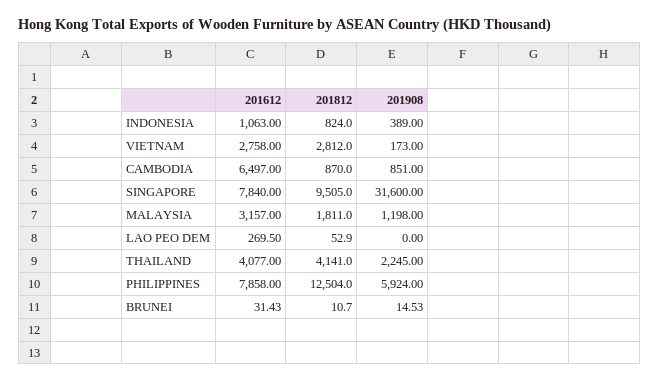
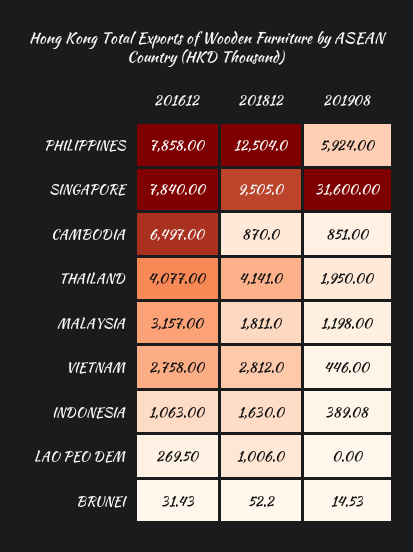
  {
    "201612": {
      "INDONESIA": 1063,
      "VIETNAM": 2758,
      "CAMBODIA": 6497,
      "SINGAPORE": 7840,
      "MALAYSIA": 3157,
      "LAO PEO DEM": 269.5,
      "THAILAND": 4077,
      "PHILIPPINES": 7858,
      "BRUNEI": 31.43
    },
    "201812": {
-     "INDONESIA": 824,
+     "INDONESIA": 1630,
      "VIETNAM": 2812,
      "CAMBODIA": 870,
      "SINGAPORE": 9505,
      "MALAYSIA": 1811,
-     "LAO PEO DEM": 52.9,
+     "LAO PEO DEM": 1006,
      "THAILAND": 4141,
      "PHILIPPINES": 12504,
-     "BRUNEI": 10.7
+     "BRUNEI": 52.2
    },
    "201908": {
-     "INDONESIA": 389,
+     "INDONESIA": 389.08,
-     "VIETNAM": 173,
+     "VIETNAM": 446,
      "CAMBODIA": 851,
      "SINGAPORE": 31600,
      "MALAYSIA": 1198,
      "LAO PEO DEM": 0,
-     "THAILAND": 2245,
+     "THAILAND": 1950,
      "PHILIPPINES": 5924,
      "BRUNEI": 14.53
    }
  }

